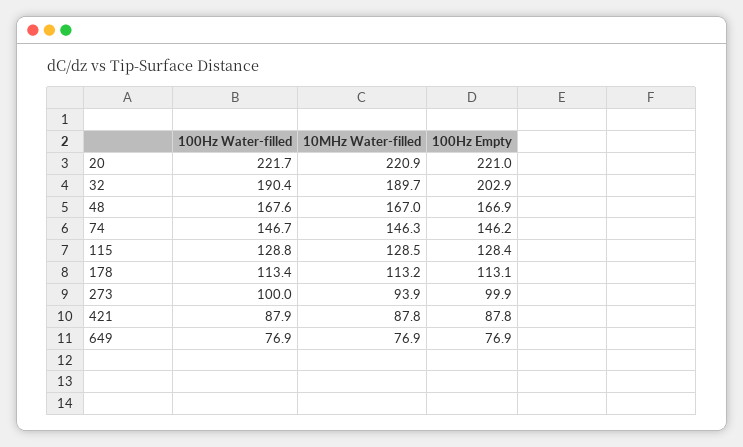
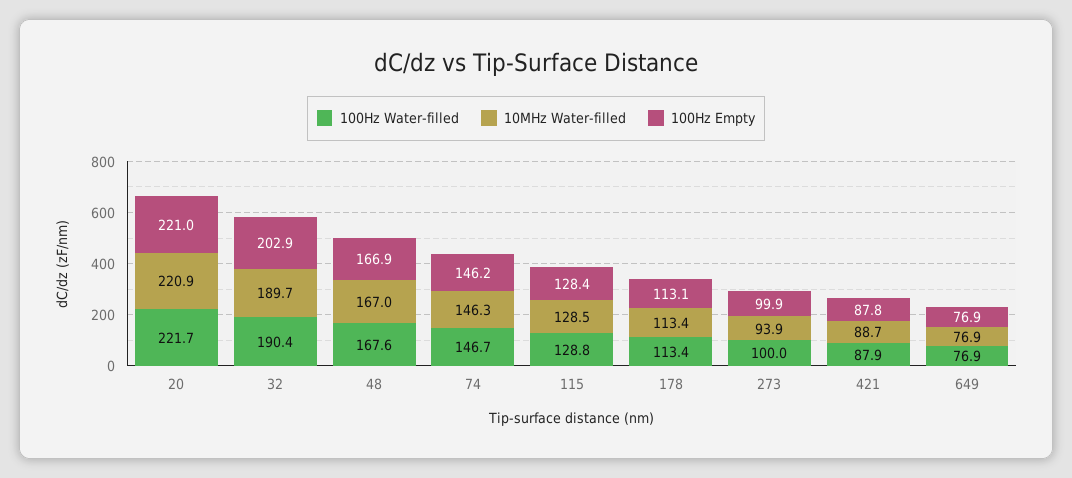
  {
    "100Hz Water-filled": {
      "20": 221.7,
      "32": 190.4,
      "48": 167.6,
      "74": 146.7,
      "115": 128.8,
      "178": 113.4,
      "273": 100,
      "421": 87.9,
      "649": 76.9
    },
    "10MHz Water-filled": {
      "20": 220.9,
      "32": 189.7,
      "48": 167,
      "74": 146.3,
      "115": 128.5,
-     "178": 113.2,
+     "178": 113.4,
      "273": 93.9,
-     "421": 87.8,
+     "421": 88.7,
      "649": 76.9
    },
    "100Hz Empty": {
      "20": 221,
      "32": 202.9,
      "48": 166.9,
      "74": 146.2,
      "115": 128.4,
      "178": 113.1,
      "273": 99.9,
      "421": 87.8,
      "649": 76.9
    }
  }

